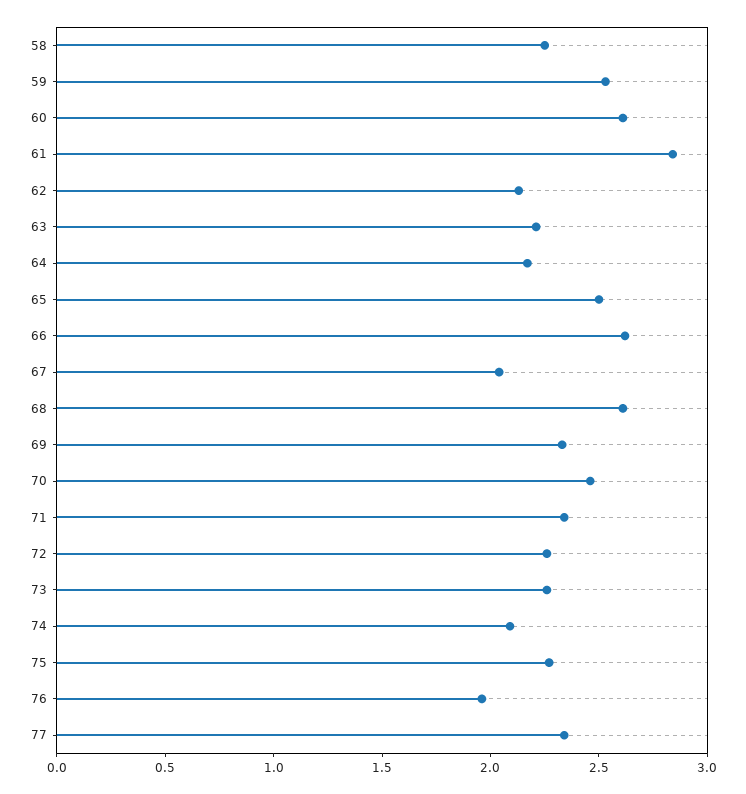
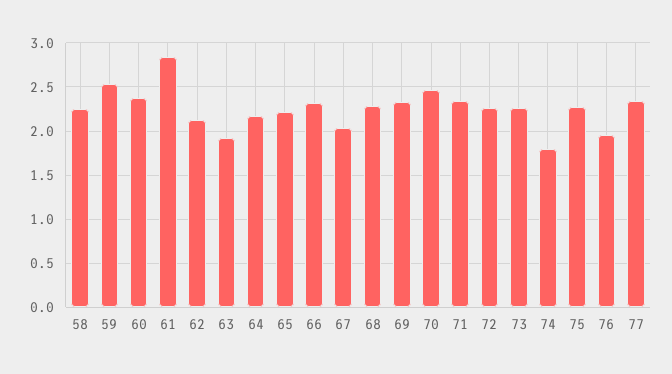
  {
    "58": 2.3,
    "59": 2.5,
-   "60": 2.6,
+   "60": 2.4,
    "61": 2.8,
    "62": 2.1,
-   "63": 2.2,
+   "63": 1.9,
    "64": 2.2,
-   "65": 2.5,
+   "65": 2.2,
-   "66": 2.6,
+   "66": 2.3,
    "67": 2,
-   "68": 2.6,
+   "68": 2.3,
    "69": 2.3,
    "70": 2.5,
    "71": 2.3,
    "72": 2.3,
    "73": 2.3,
-   "74": 2.1,
+   "74": 1.8,
    "75": 2.3,
    "76": 2,
    "77": 2.3
  }

